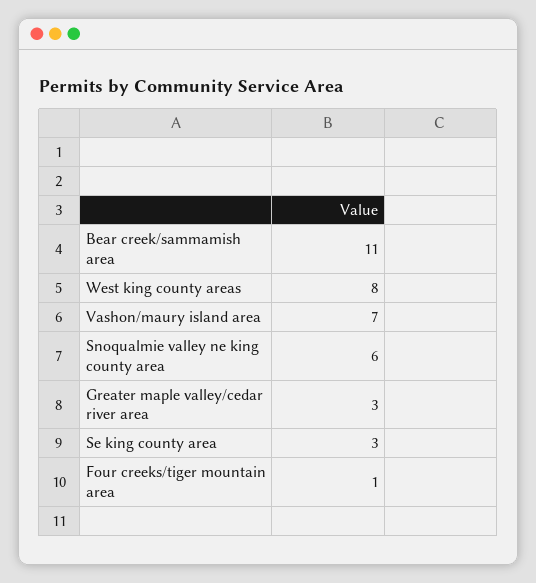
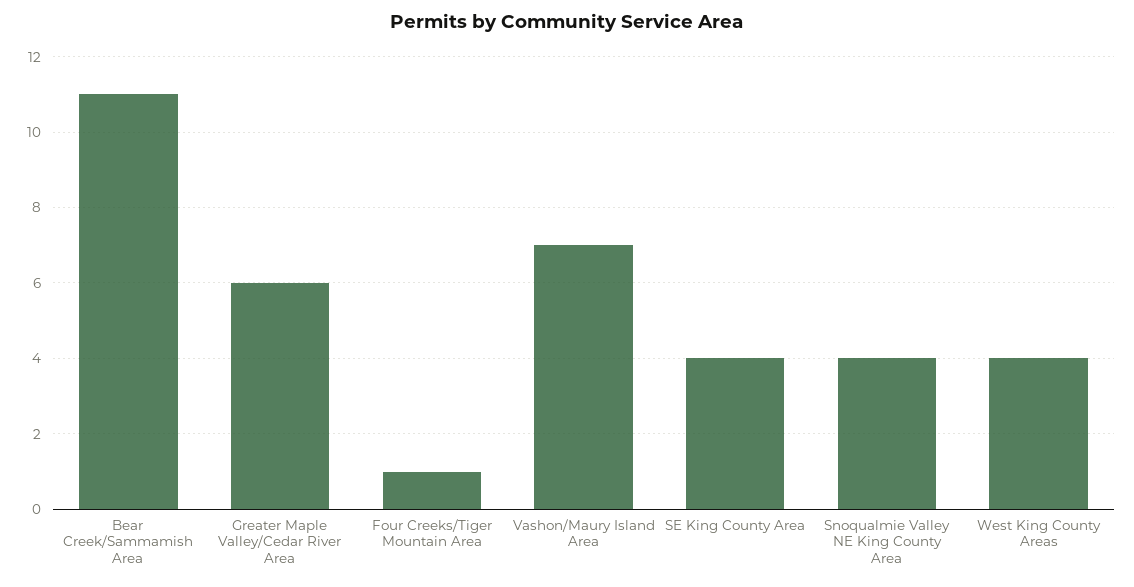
  {
    "Bear creek/sammamish area": 11,
-   "West king county areas": 8,
+   "West king county areas": 4,
    "Vashon/maury island area": 7,
-   "Snoqualmie valley ne king county area": 6,
+   "Snoqualmie valley ne king county area": 4,
-   "Greater maple valley/cedar river area": 3,
+   "Greater maple valley/cedar river area": 6,
-   "Se king county area": 3,
+   "Se king county area": 4,
    "Four creeks/tiger mountain area": 1
  }

